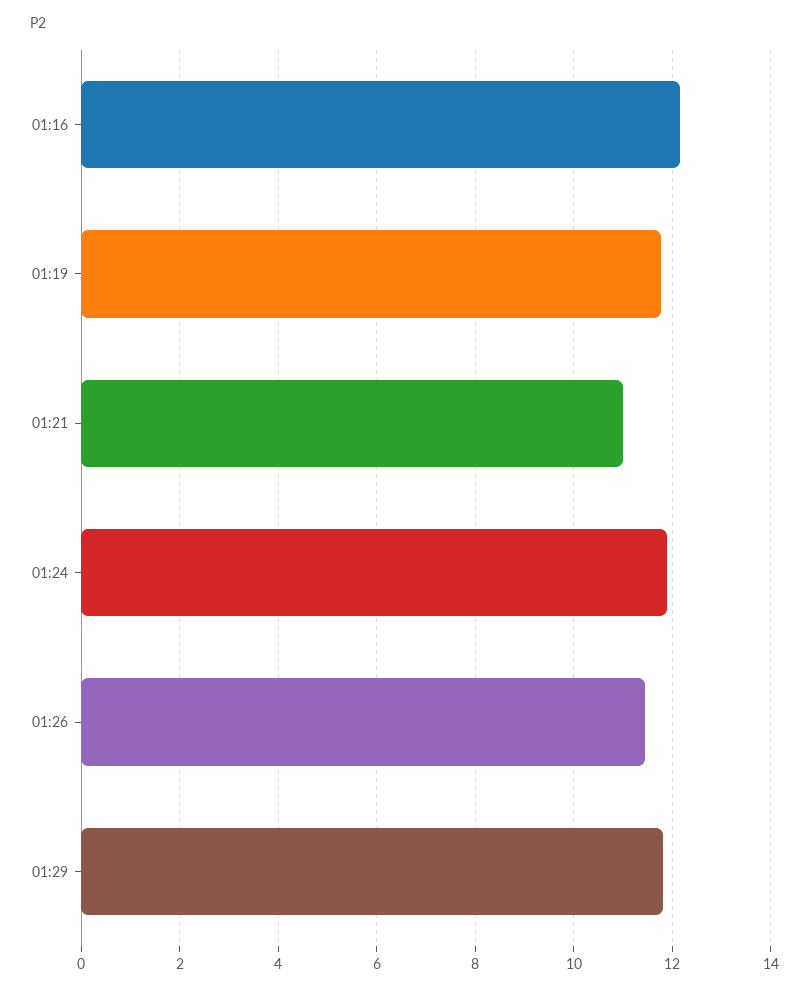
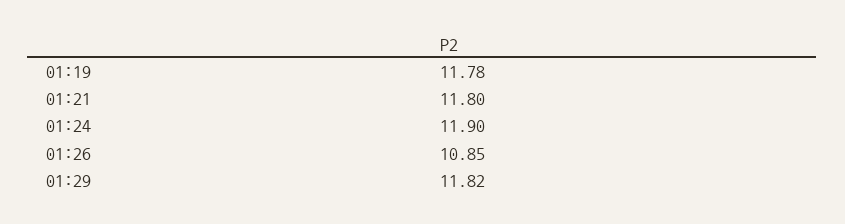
  {
-   "01:16": 12.2,
    "01:19": 11.78,
-   "01:21": 11,
+   "01:21": 11.8,
    "01:24": 11.9,
-   "01:26": 11.4,
+   "01:26": 10.85,
    "01:29": 11.82
  }

